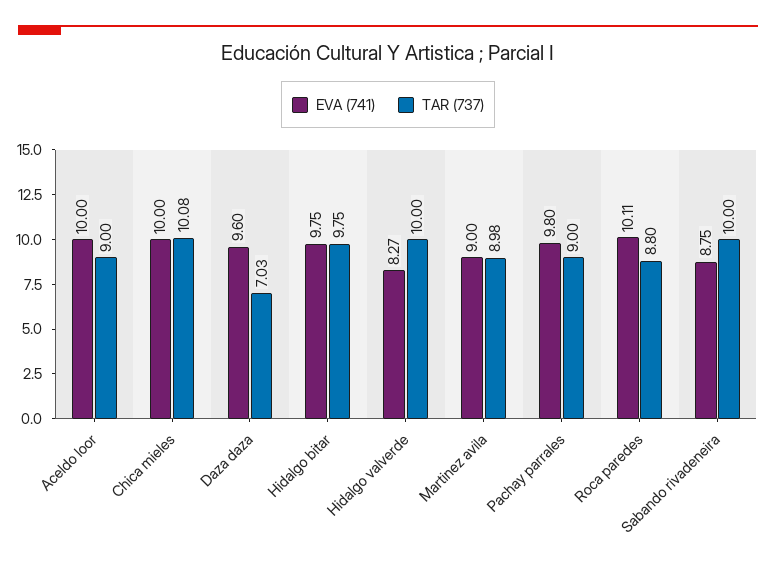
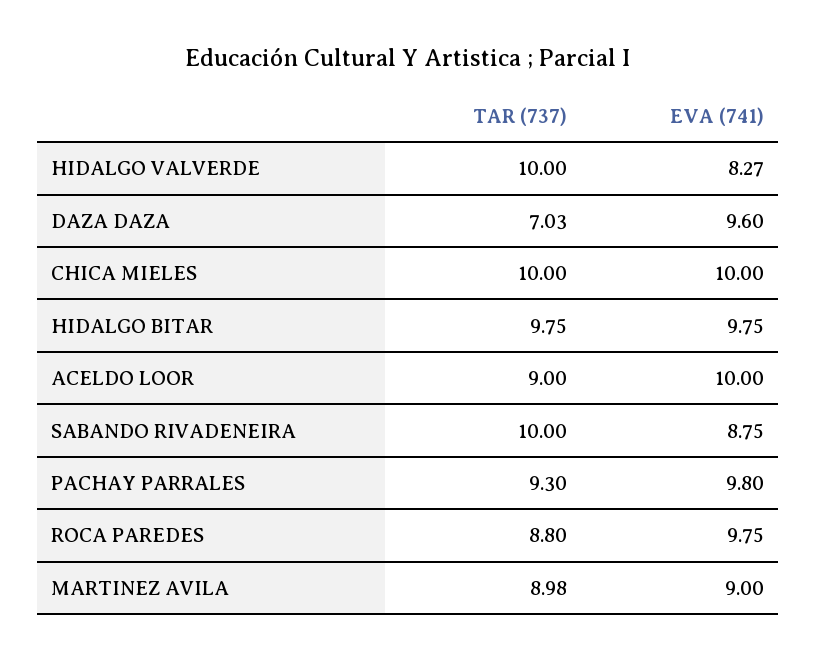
  {
    "EVA (741)": {
      "Aceldo loor": 10,
      "Chica mieles": 10,
      "Daza daza": 9.6,
      "Hidalgo bitar": 9.75,
      "Hidalgo valverde": 8.27,
      "Martinez avila": 9,
      "Pachay parrales": 9.8,
-     "Roca paredes": 10.11,
+     "Roca paredes": 9.75,
      "Sabando rivadeneira": 8.75
    },
    "TAR (737)": {
      "Aceldo loor": 9,
-     "Chica mieles": 10.08,
+     "Chica mieles": 10,
      "Daza daza": 7.03,
      "Hidalgo bitar": 9.75,
      "Hidalgo valverde": 10,
      "Martinez avila": 8.98,
-     "Pachay parrales": 9,
+     "Pachay parrales": 9.3,
      "Roca paredes": 8.8,
      "Sabando rivadeneira": 10
    }
  }

